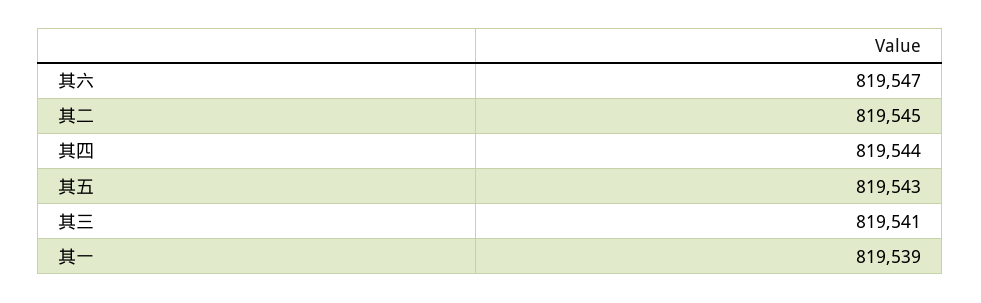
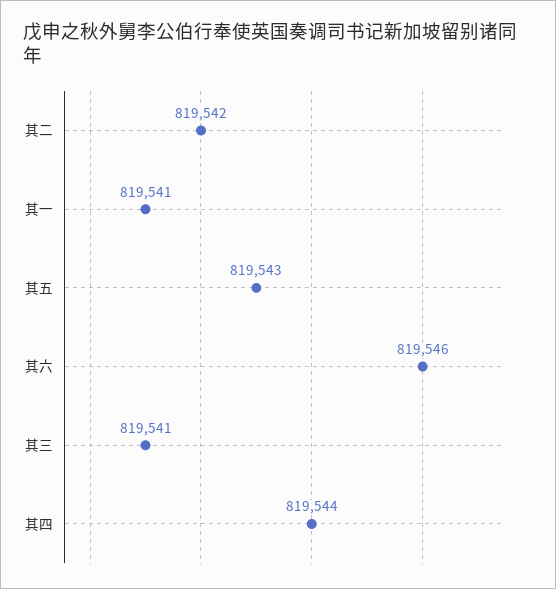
  {
-   "其六": 819547,
+   "其六": 819546,
-   "其二": 819545,
+   "其二": 819542,
    "其四": 819544,
    "其五": 819543,
    "其三": 819541,
-   "其一": 819539
+   "其一": 819541
  }

